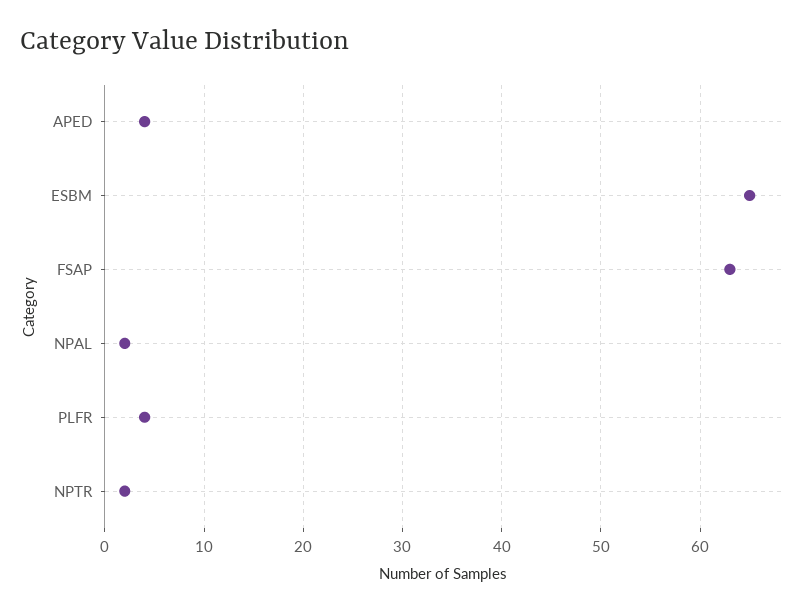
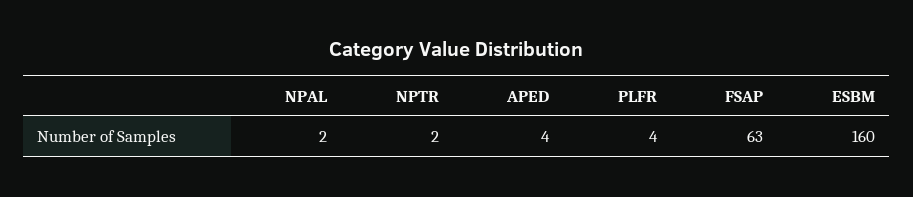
  {
    "APED": 4,
-   "ESBM": 65,
+   "ESBM": 160,
    "FSAP": 63,
    "NPAL": 2,
    "PLFR": 4,
    "NPTR": 2
  }

